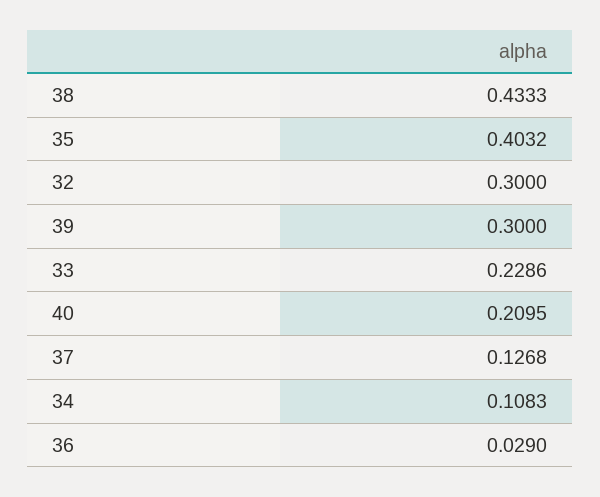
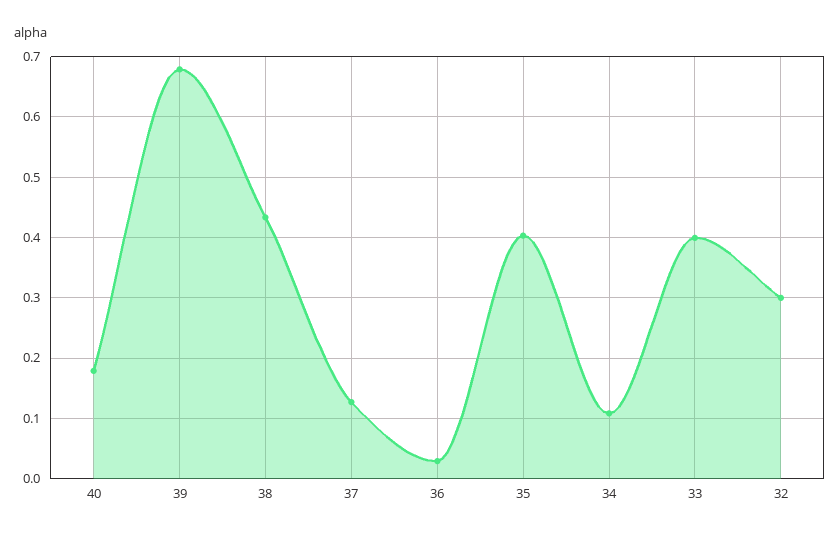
  {
    "38": 0.4333,
    "35": 0.4032,
    "32": 0.3,
-   "39": 0.3,
+   "39": 0.68,
-   "33": 0.2286,
+   "33": 0.4,
-   "40": 0.2095,
+   "40": 0.18,
    "37": 0.1268,
    "34": 0.1083,
    "36": 0.029
  }

